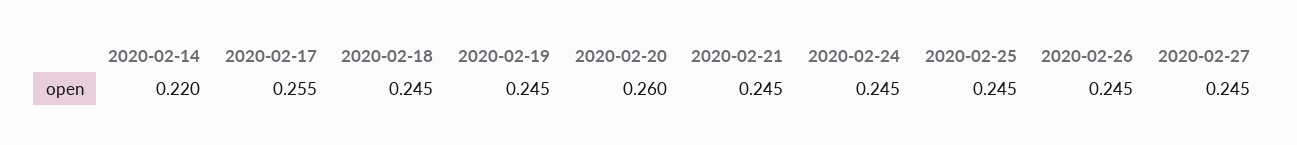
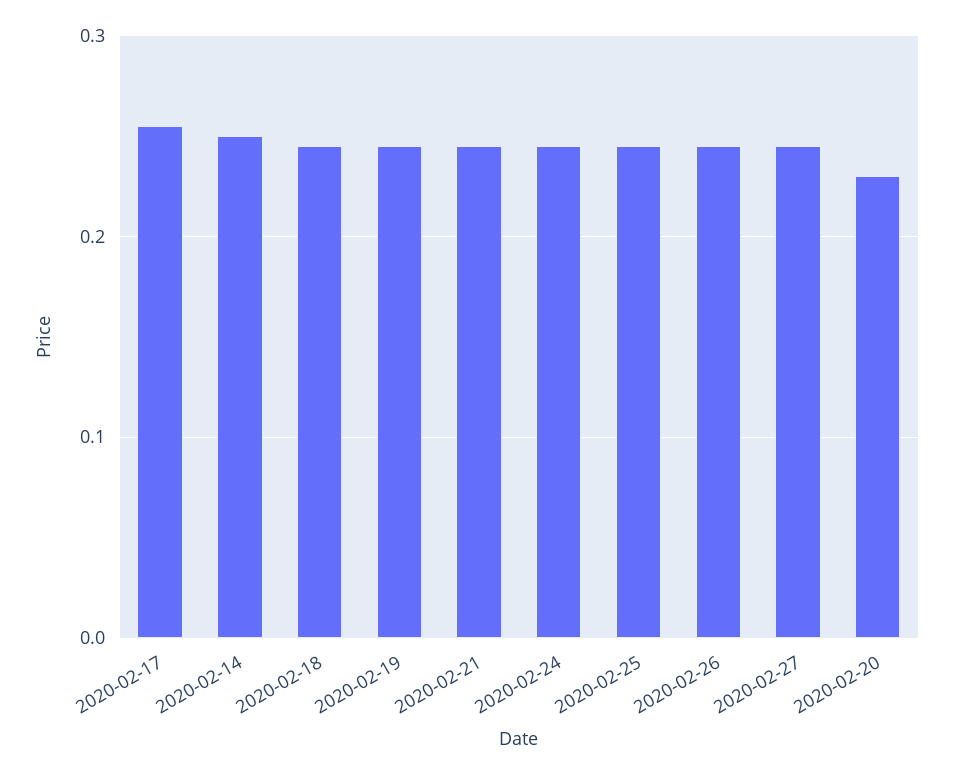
  {
-   "2020-02-14": 0.22,
+   "2020-02-14": 0.25,
    "2020-02-17": 0.255,
    "2020-02-18": 0.245,
    "2020-02-19": 0.245,
-   "2020-02-20": 0.26,
+   "2020-02-20": 0.23,
    "2020-02-21": 0.245,
    "2020-02-24": 0.245,
    "2020-02-25": 0.245,
    "2020-02-26": 0.245,
    "2020-02-27": 0.245
  }

